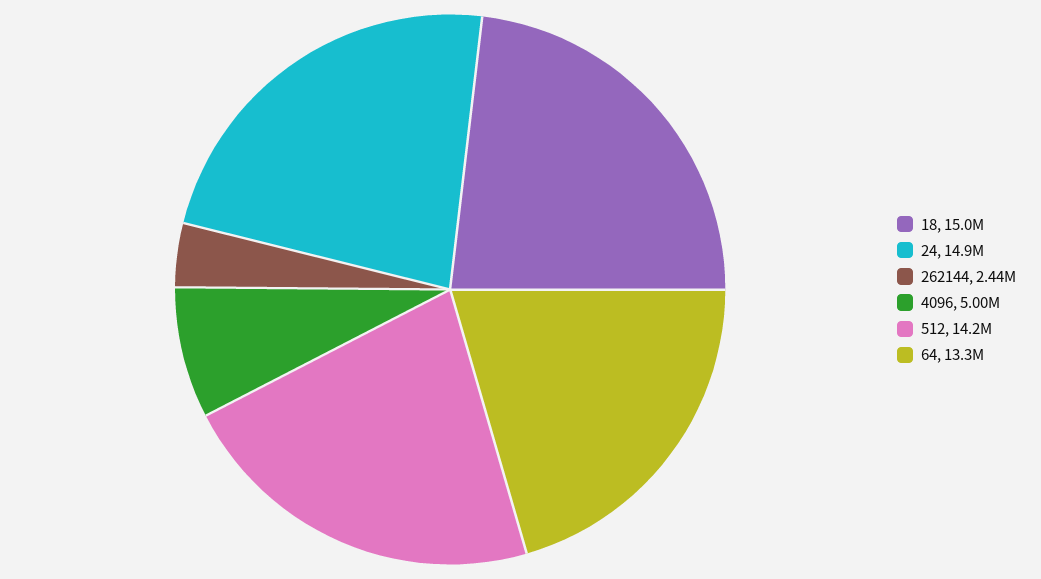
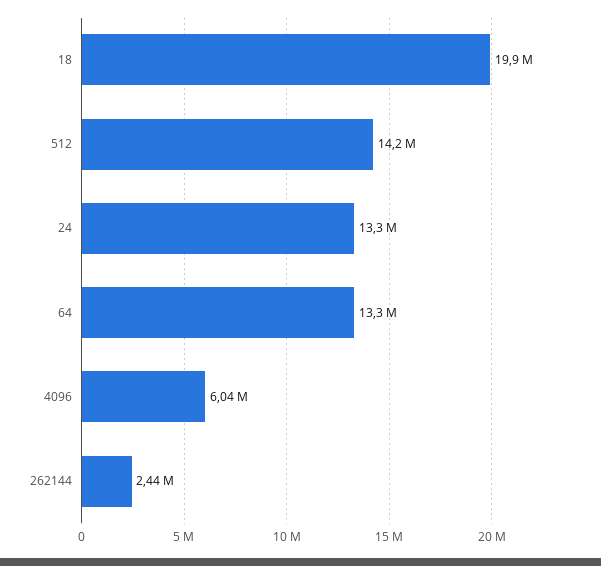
  {
-   "18": 15000000,
+   "18": 19900000,
-   "24": 14900000,
+   "24": 13300000,
    "262144": 2440000,
-   "4096": 5000000,
+   "4096": 6040000,
    "512": 14200000,
    "64": 13300000
  }

